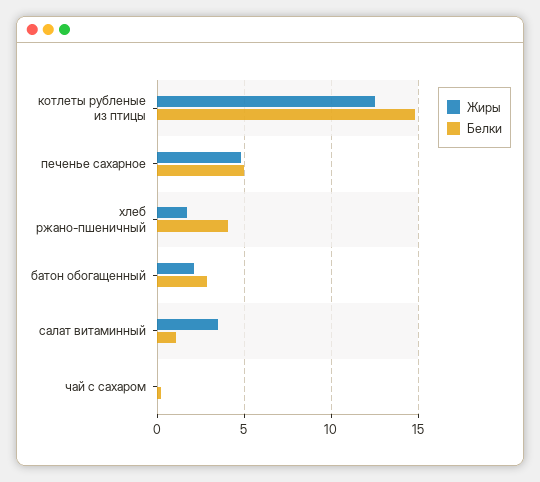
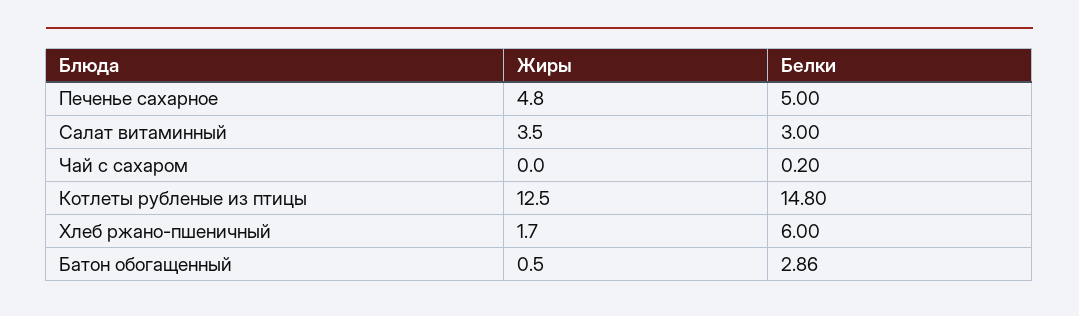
  {
    "Жиры": {
      "котлеты рубленые из птицы": 12.5,
      "печенье сахарное": 4.8,
      "хлеб ржано-пшеничный": 1.7,
-     "батон обогащенный": 2,
+     "батон обогащенный": 0.5,
      "салат витаминный": 3.5,
      "чай с сахаром": 0
    },
    "Белки": {
      "котлеты рубленые из птицы": 14.8,
      "печенье сахарное": 5,
-     "хлеб ржано-пшеничный": 4,
+     "хлеб ржано-пшеничный": 6,
      "батон обогащенный": 2.86,
-     "салат витаминный": 1,
+     "салат витаминный": 3,
      "чай с сахаром": 0.2
    }
  }

